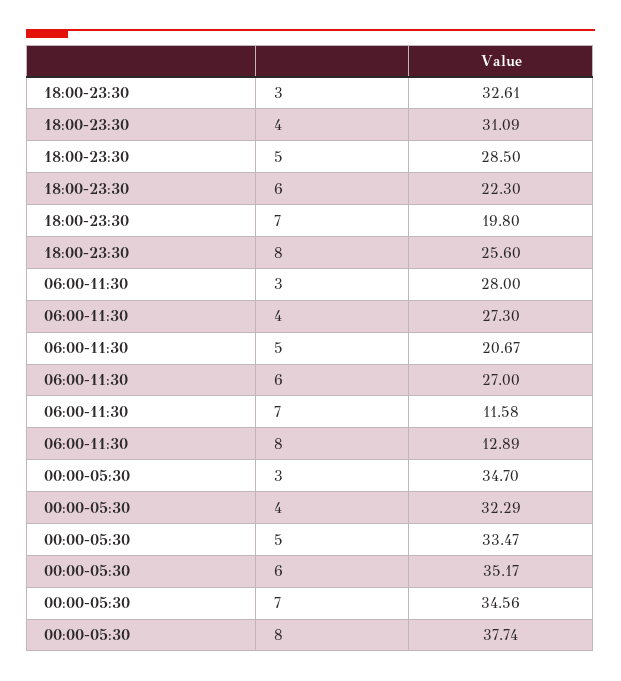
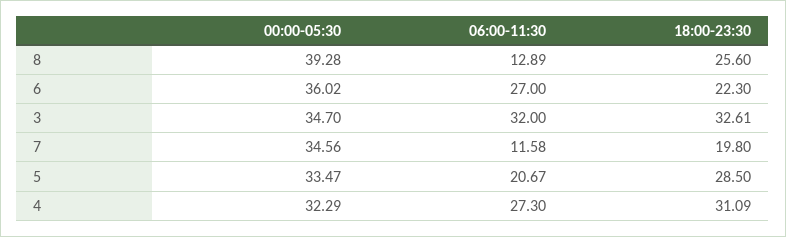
  {
    "18:00-23:30": {
      "3": 32.61,
      "4": 31.09,
      "5": 28.5,
      "6": 22.3,
      "7": 19.8,
      "8": 25.6
    },
    "06:00-11:30": {
-     "3": 28,
+     "3": 32,
      "4": 27.3,
      "5": 20.67,
      "6": 27,
      "7": 11.58,
      "8": 12.89
    },
    "00:00-05:30": {
      "3": 34.7,
      "4": 32.29,
      "5": 33.47,
-     "6": 35.17,
+     "6": 36.02,
      "7": 34.56,
-     "8": 37.74
+     "8": 39.28
    }
  }

